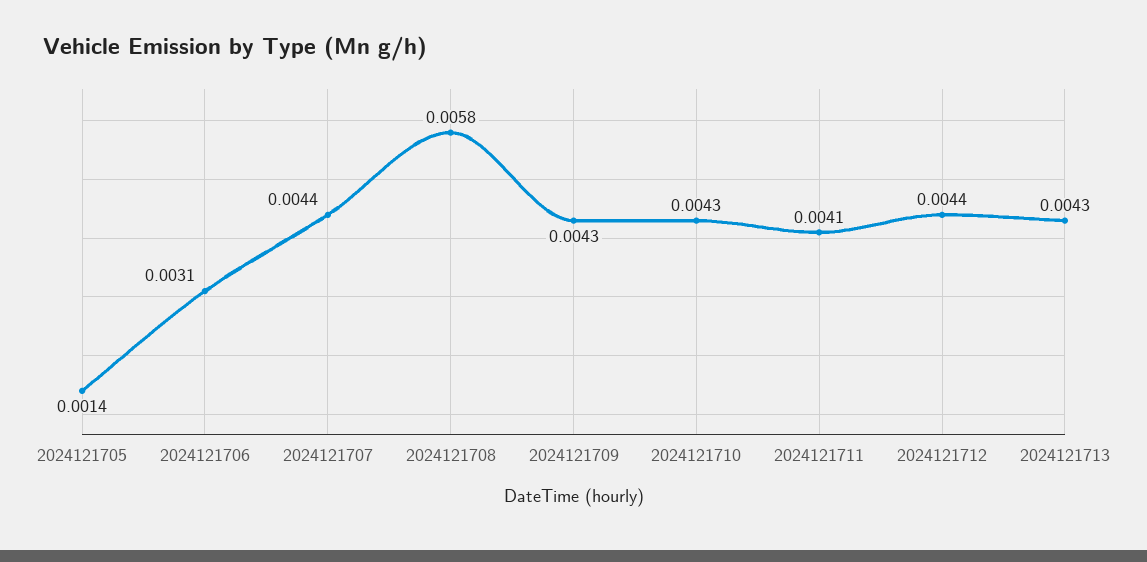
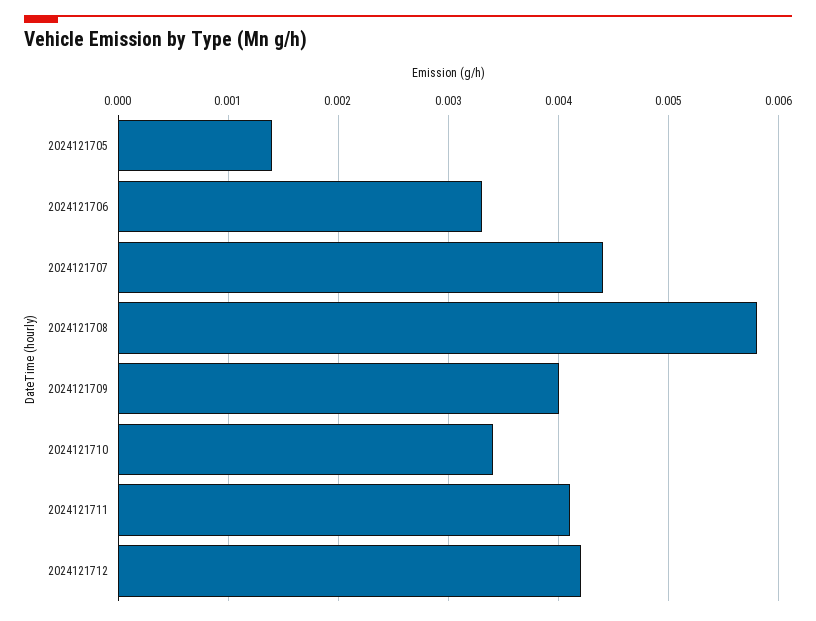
  {
    "2024121705": 0.0014,
-   "2024121706": 0.0031,
+   "2024121706": 0.0033,
    "2024121707": 0.0044,
    "2024121708": 0.0058,
-   "2024121709": 0.0043,
+   "2024121709": 0.004,
-   "2024121710": 0.0043,
+   "2024121710": 0.0034,
    "2024121711": 0.0041,
-   "2024121712": 0.0044,
+   "2024121712": 0.0042
-   "2024121713": 0.0043
  }

